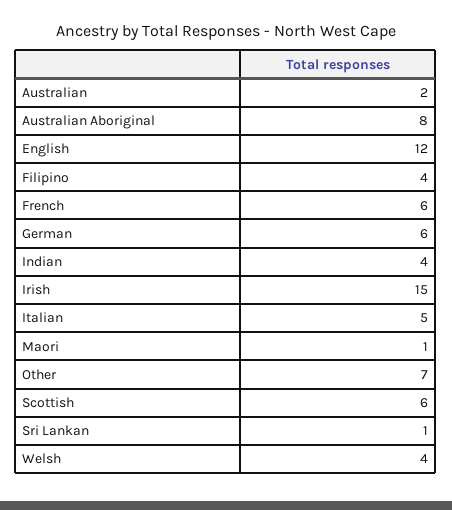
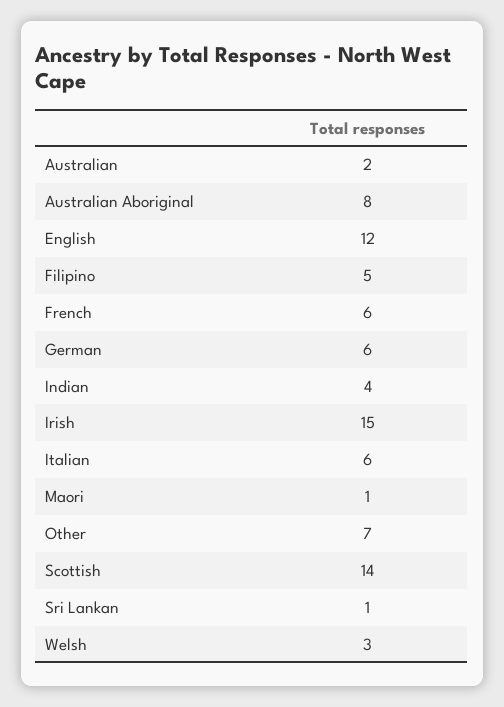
  {
    "Australian": 2,
    "Australian Aboriginal": 8,
    "English": 12,
-   "Filipino": 4,
+   "Filipino": 5,
    "French": 6,
    "German": 6,
    "Indian": 4,
    "Irish": 15,
-   "Italian": 5,
+   "Italian": 6,
    "Maori": 1,
    "Other": 7,
-   "Scottish": 6,
+   "Scottish": 14,
    "Sri Lankan": 1,
-   "Welsh": 4
+   "Welsh": 3
  }

